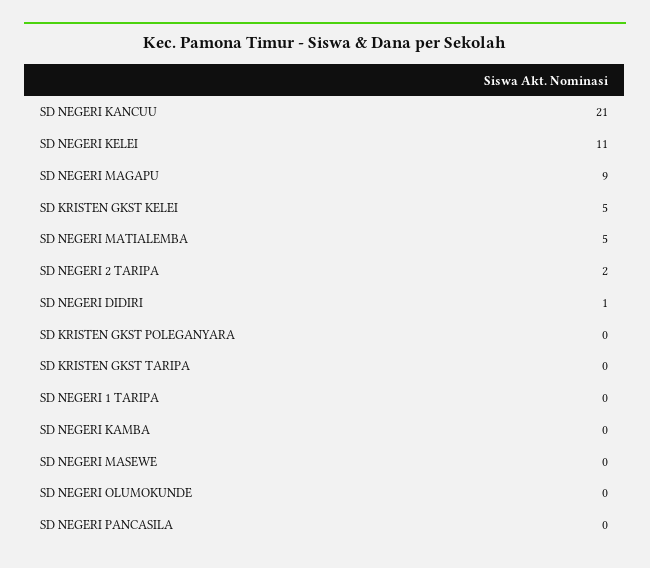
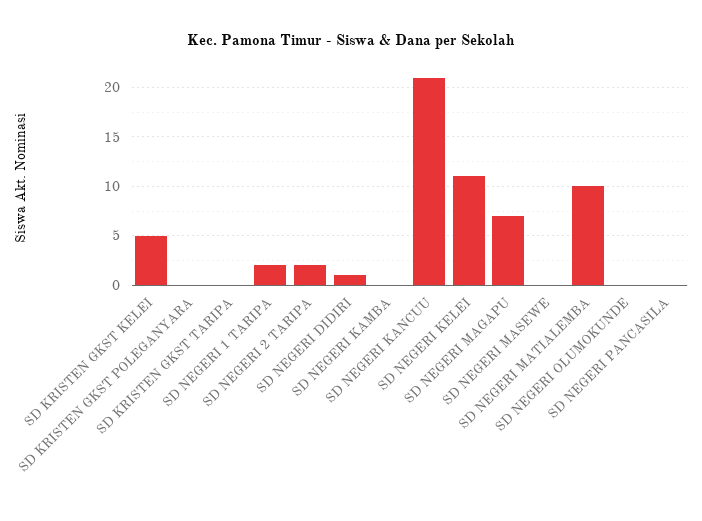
  {
    "SD NEGERI KANCUU": 21,
    "SD NEGERI KELEI": 11,
-   "SD NEGERI MAGAPU": 9,
+   "SD NEGERI MAGAPU": 7,
    "SD KRISTEN GKST KELEI": 5,
-   "SD NEGERI MATIALEMBA": 5,
+   "SD NEGERI MATIALEMBA": 10,
    "SD NEGERI 2 TARIPA": 2,
    "SD NEGERI DIDIRI": 1,
    "SD KRISTEN GKST POLEGANYARA": 0,
    "SD KRISTEN GKST TARIPA": 0,
-   "SD NEGERI 1 TARIPA": 0,
+   "SD NEGERI 1 TARIPA": 2,
    "SD NEGERI KAMBA": 0,
    "SD NEGERI MASEWE": 0,
    "SD NEGERI OLUMOKUNDE": 0,
    "SD NEGERI PANCASILA": 0
  }

